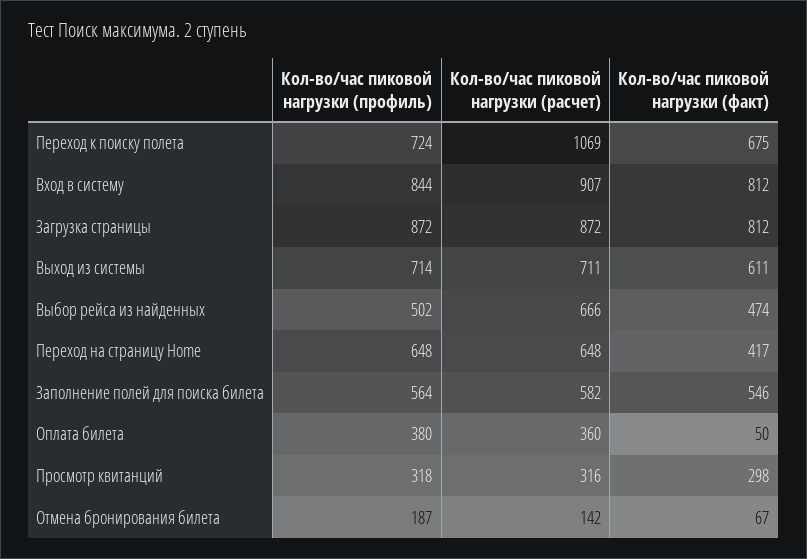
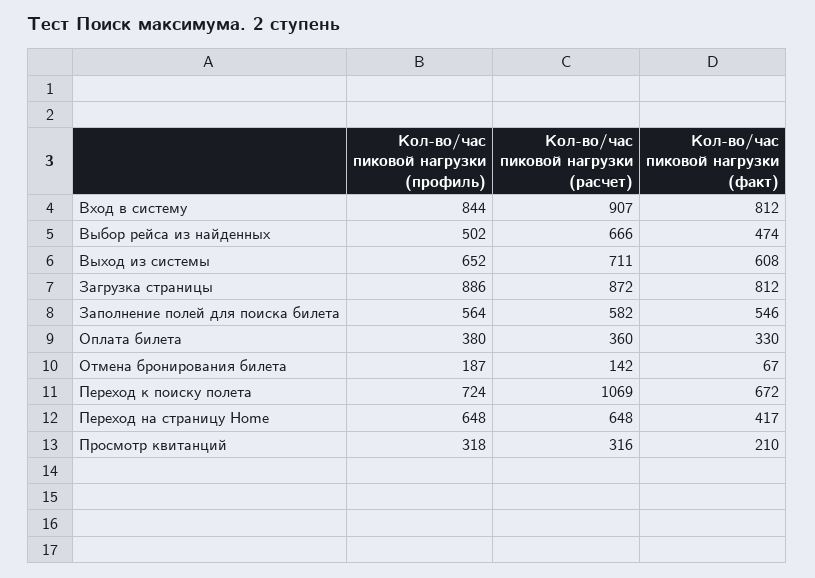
  {
    "Кол-во/час пиковой нагрузки (профиль)": {
      "Переход к поиску полета": 724,
      "Вход в систему": 844,
-     "Загрузка страницы": 872,
+     "Загрузка страницы": 886,
-     "Выход из системы": 714,
+     "Выход из системы": 652,
      "Выбор рейса из найденных": 502,
      "Переход на страницу Home": 648,
      "Заполнение полей для поиска билета": 564,
      "Оплата билета": 380,
      "Просмотр квитанций": 318,
      "Отмена бронирования билета": 187
    },
    "Кол-во/час пиковой нагрузки (расчет)": {
      "Переход к поиску полета": 1069,
      "Вход в систему": 907,
      "Загрузка страницы": 872,
      "Выход из системы": 711,
      "Выбор рейса из найденных": 666,
      "Переход на страницу Home": 648,
      "Заполнение полей для поиска билета": 582,
      "Оплата билета": 360,
      "Просмотр квитанций": 316,
      "Отмена бронирования билета": 142
    },
    "Кол-во/час пиковой нагрузки (факт)": {
-     "Переход к поиску полета": 675,
+     "Переход к поиску полета": 672,
      "Вход в систему": 812,
      "Загрузка страницы": 812,
-     "Выход из системы": 611,
+     "Выход из системы": 608,
      "Выбор рейса из найденных": 474,
      "Переход на страницу Home": 417,
      "Заполнение полей для поиска билета": 546,
-     "Оплата билета": 50,
+     "Оплата билета": 330,
-     "Просмотр квитанций": 298,
+     "Просмотр квитанций": 210,
      "Отмена бронирования билета": 67
    }
  }

